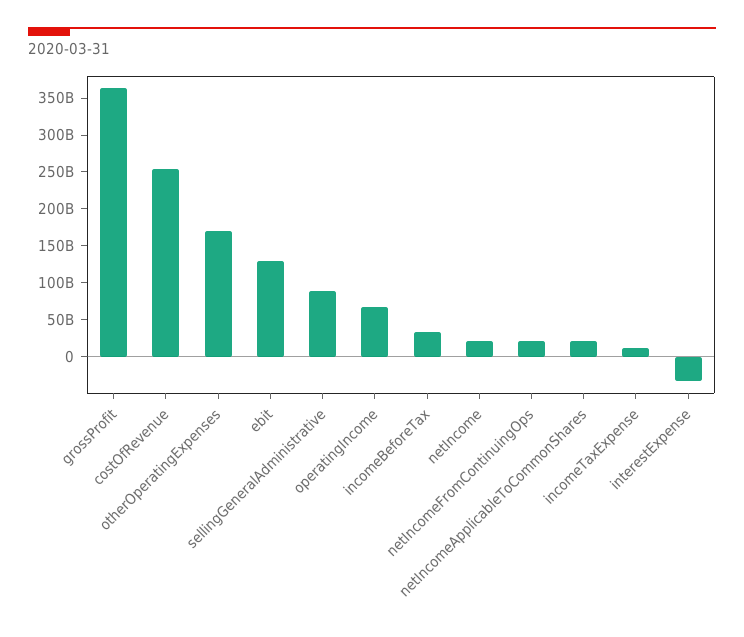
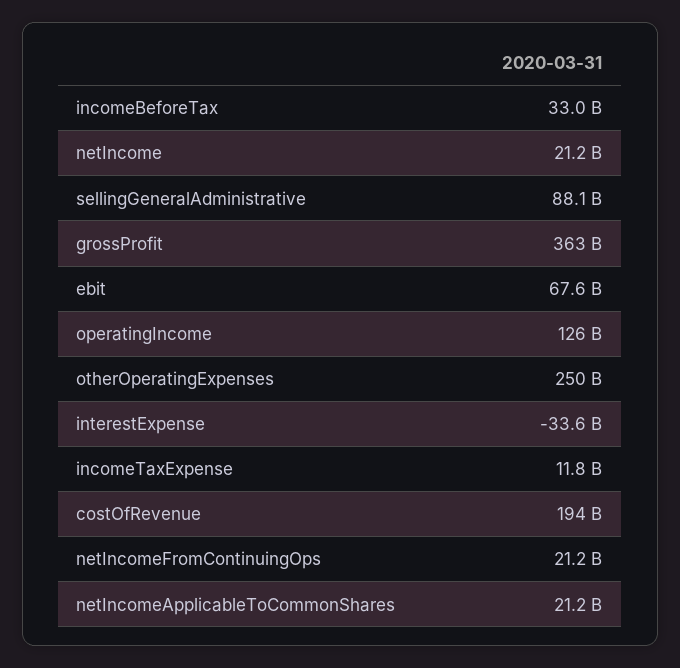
  {
    "grossProfit": 363000000000,
-   "costOfRevenue": 250000000000,
+   "costOfRevenue": 194000000000,
-   "otherOperatingExpenses": 175000000000,
+   "otherOperatingExpenses": 250000000000,
-   "ebit": 125000000000,
+   "ebit": 67600000000,
    "sellingGeneralAdministrative": 88100000000,
-   "operatingIncome": 75000000000,
+   "operatingIncome": 126000000000,
    "incomeBeforeTax": 33000000000,
    "netIncome": 21200000000,
    "netIncomeFromContinuingOps": 21200000000,
    "netIncomeApplicableToCommonShares": 21200000000,
    "incomeTaxExpense": 11800000000,
    "interestExpense": -33600000000
  }

